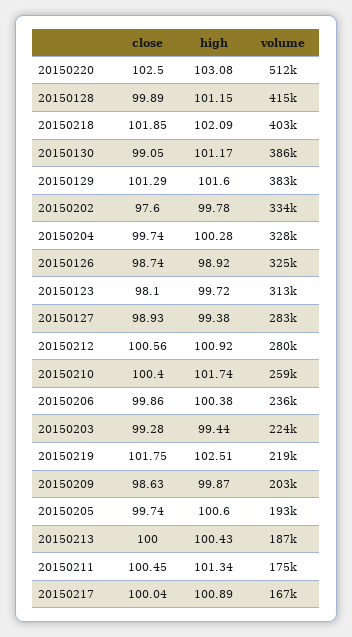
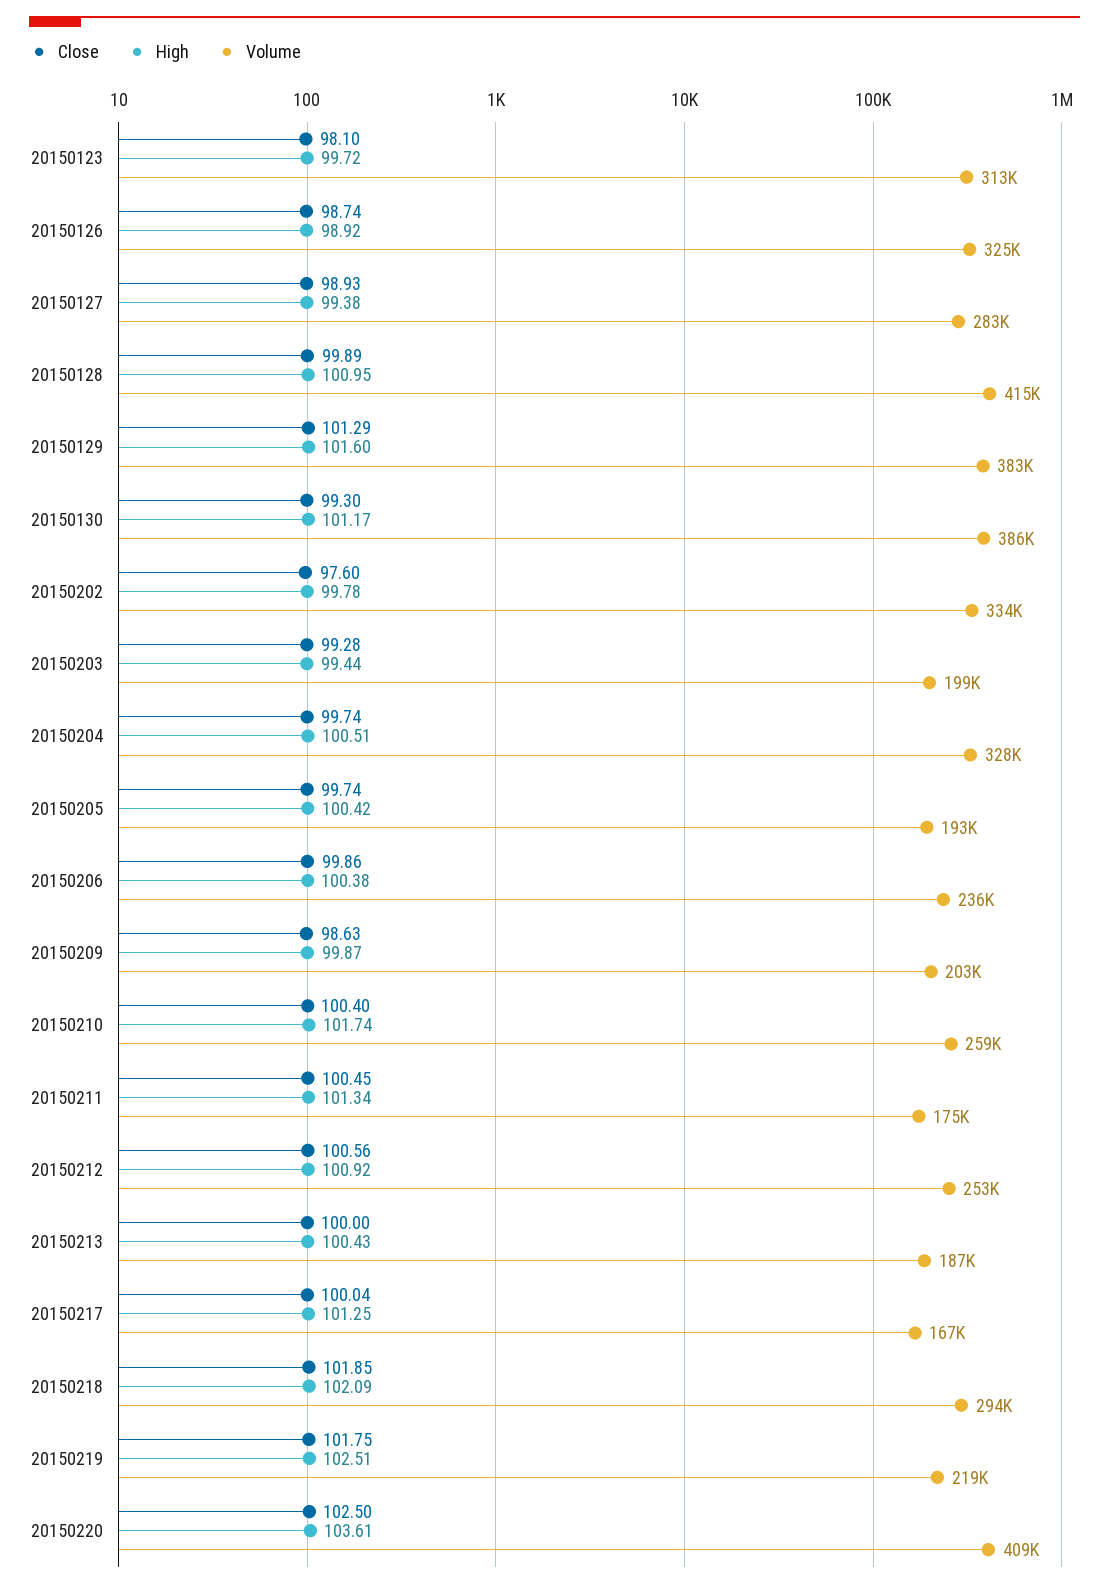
  {
    "close": {
      "20150220": 102.5,
      "20150128": 99.89,
      "20150218": 101.85,
-     "20150130": 99.05,
+     "20150130": 99.3,
      "20150129": 101.29,
      "20150202": 97.6,
      "20150204": 99.74,
      "20150126": 98.74,
      "20150123": 98.1,
      "20150127": 98.93,
      "20150212": 100.56,
      "20150210": 100.4,
      "20150206": 99.86,
      "20150203": 99.28,
      "20150219": 101.75,
      "20150209": 98.63,
      "20150205": 99.74,
      "20150213": 100,
      "20150211": 100.45,
      "20150217": 100.04
    },
    "high": {
-     "20150220": 103.08,
+     "20150220": 103.61,
-     "20150128": 101.15,
+     "20150128": 100.95,
      "20150218": 102.09,
      "20150130": 101.17,
      "20150129": 101.6,
      "20150202": 99.78,
-     "20150204": 100.28,
+     "20150204": 100.51,
      "20150126": 98.92,
      "20150123": 99.72,
      "20150127": 99.38,
      "20150212": 100.92,
      "20150210": 101.74,
      "20150206": 100.38,
      "20150203": 99.44,
      "20150219": 102.51,
      "20150209": 99.87,
-     "20150205": 100.6,
+     "20150205": 100.42,
      "20150213": 100.43,
      "20150211": 101.34,
-     "20150217": 100.89
+     "20150217": 101.25
    },
    "volume": {
-     "20150220": 512000,
+     "20150220": 409000,
      "20150128": 415000,
-     "20150218": 403000,
+     "20150218": 294000,
      "20150130": 386000,
      "20150129": 383000,
      "20150202": 334000,
      "20150204": 328000,
      "20150126": 325000,
      "20150123": 313000,
      "20150127": 283000,
-     "20150212": 280000,
+     "20150212": 253000,
      "20150210": 259000,
      "20150206": 236000,
-     "20150203": 224000,
+     "20150203": 199000,
      "20150219": 219000,
      "20150209": 203000,
      "20150205": 193000,
      "20150213": 187000,
      "20150211": 175000,
      "20150217": 167000
    }
  }

